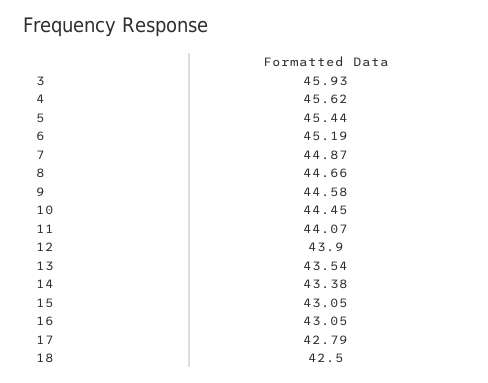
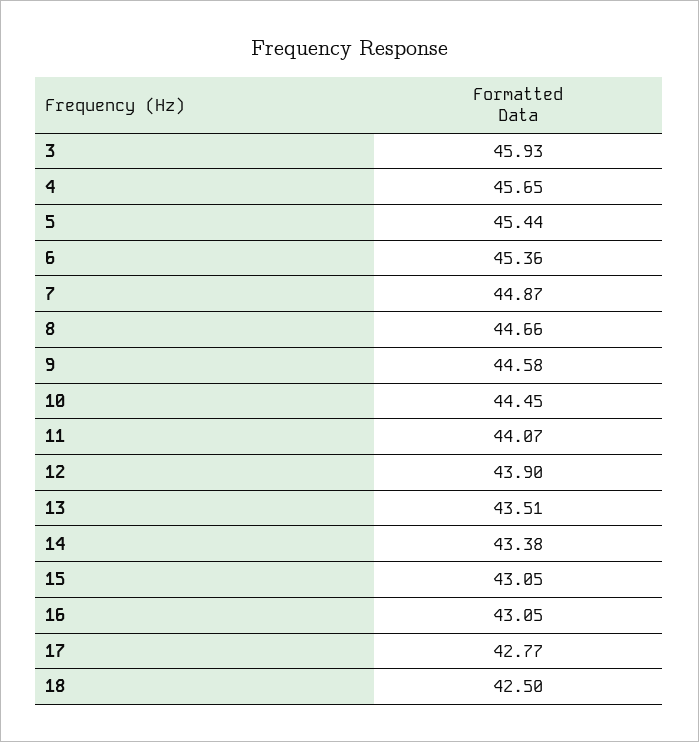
  {
    "3": 45.93,
-   "4": 45.62,
+   "4": 45.65,
    "5": 45.44,
-   "6": 45.19,
+   "6": 45.36,
    "7": 44.87,
    "8": 44.66,
    "9": 44.58,
    "10": 44.45,
    "11": 44.07,
    "12": 43.9,
-   "13": 43.54,
+   "13": 43.51,
    "14": 43.38,
    "15": 43.05,
    "16": 43.05,
-   "17": 42.79,
+   "17": 42.77,
    "18": 42.5
  }

